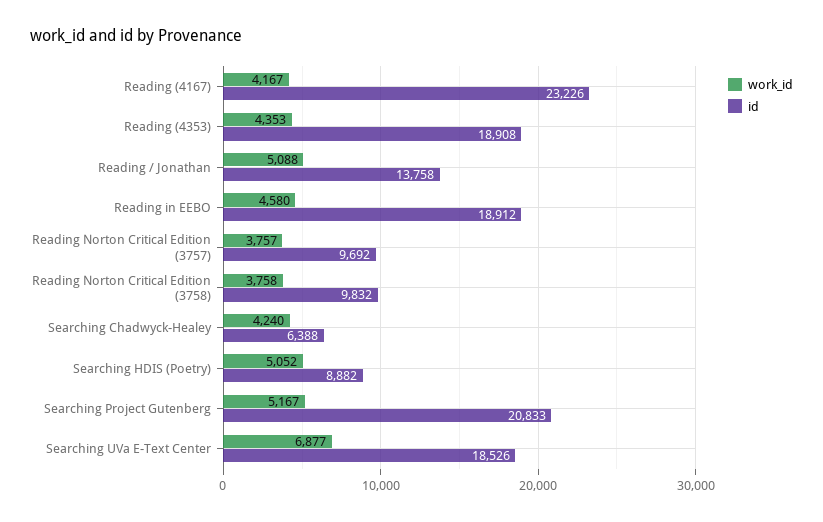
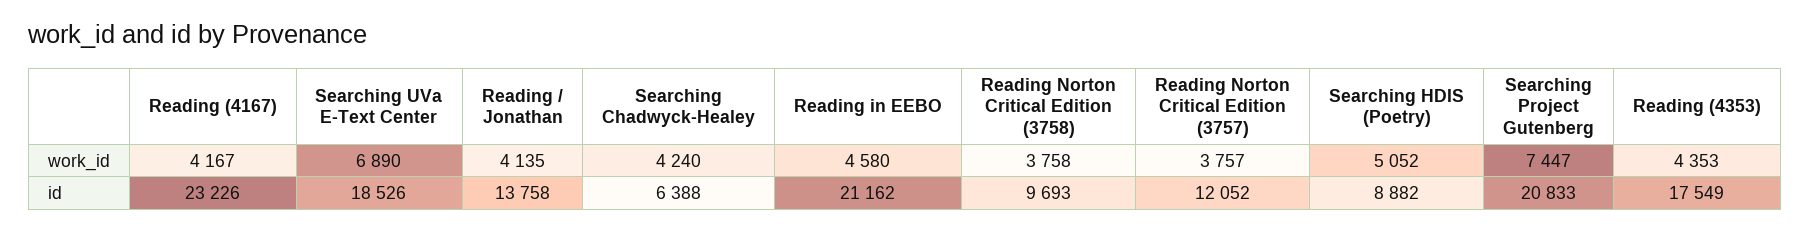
  {
    "work_id": {
      "Reading (4167)": 4167,
      "Reading (4353)": 4353,
-     "Reading / Jonathan": 5088,
+     "Reading / Jonathan": 4135,
      "Reading in EEBO": 4580,
      "Reading Norton Critical Edition (3757)": 3757,
      "Reading Norton Critical Edition (3758)": 3758,
      "Searching Chadwyck-Healey": 4240,
      "Searching HDIS (Poetry)": 5052,
-     "Searching Project Gutenberg": 5167,
+     "Searching Project Gutenberg": 7447,
-     "Searching UVa E-Text Center": 6877
+     "Searching UVa E-Text Center": 6890
    },
    "id": {
      "Reading (4167)": 23226,
-     "Reading (4353)": 18908,
+     "Reading (4353)": 17549,
      "Reading / Jonathan": 13758,
-     "Reading in EEBO": 18912,
+     "Reading in EEBO": 21162,
-     "Reading Norton Critical Edition (3757)": 9692,
+     "Reading Norton Critical Edition (3757)": 12052,
-     "Reading Norton Critical Edition (3758)": 9832,
+     "Reading Norton Critical Edition (3758)": 9693,
      "Searching Chadwyck-Healey": 6388,
      "Searching HDIS (Poetry)": 8882,
      "Searching Project Gutenberg": 20833,
      "Searching UVa E-Text Center": 18526
    }
  }

